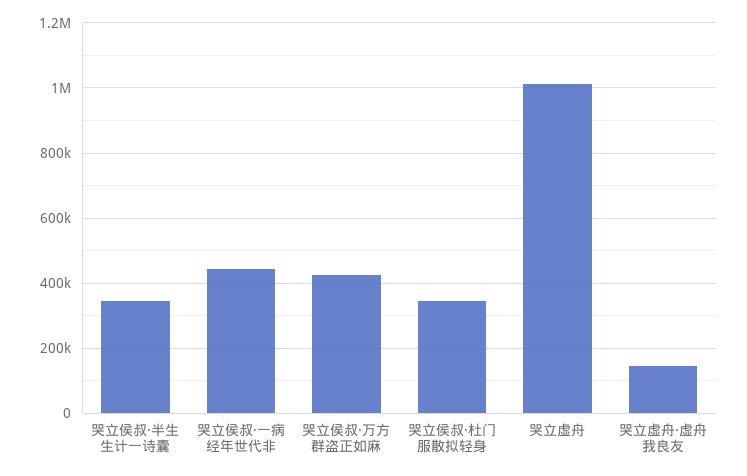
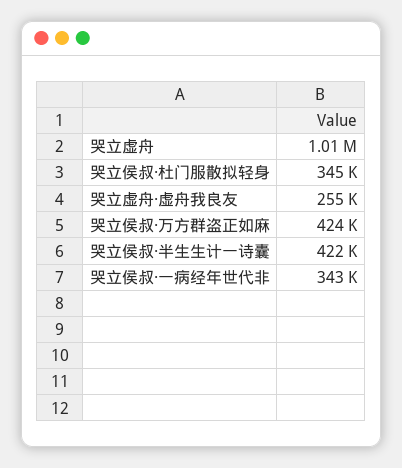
  {
-   "哭立侯叔·半生生计一诗囊": 340000,
+   "哭立侯叔·半生生计一诗囊": 422000,
-   "哭立侯叔·一病经年世代非": 440000,
+   "哭立侯叔·一病经年世代非": 343000,
    "哭立侯叔·万方群盗正如麻": 424000,
    "哭立侯叔·杜门服散拟轻身": 345000,
    "哭立虚舟": 1010000,
-   "哭立虚舟·虚舟我良友": 140000
+   "哭立虚舟·虚舟我良友": 255000
  }

